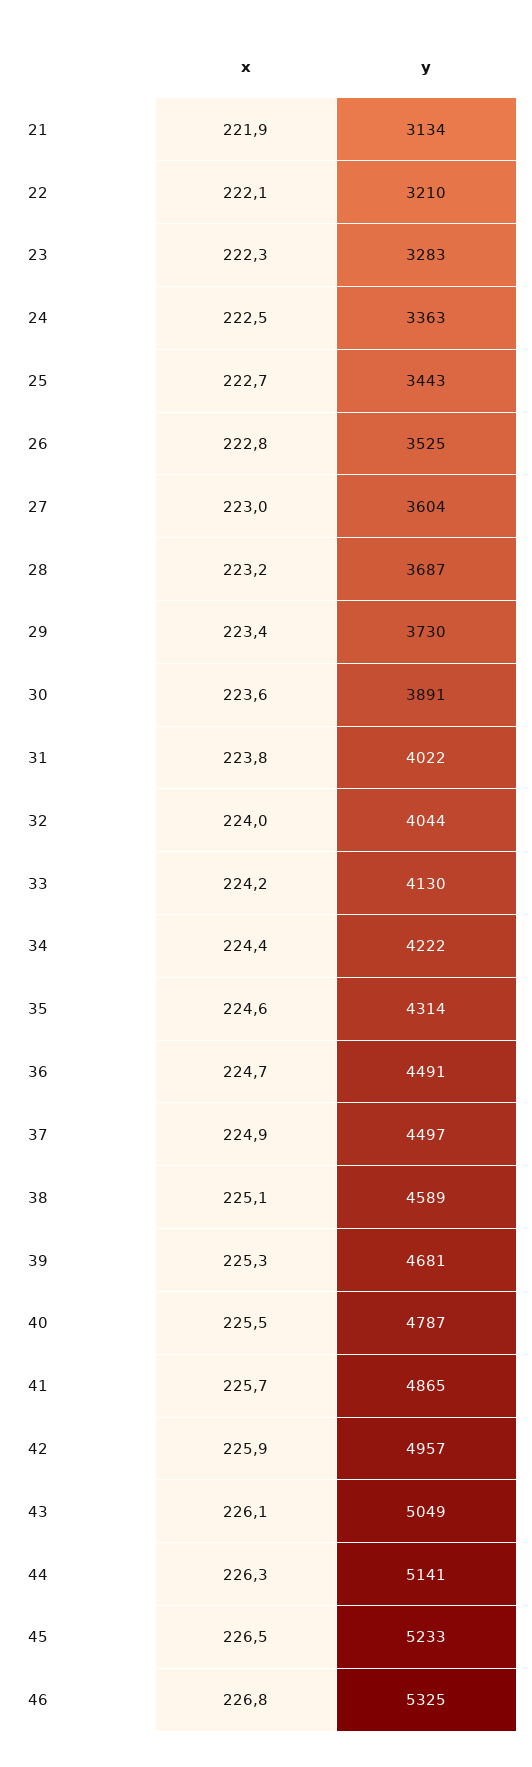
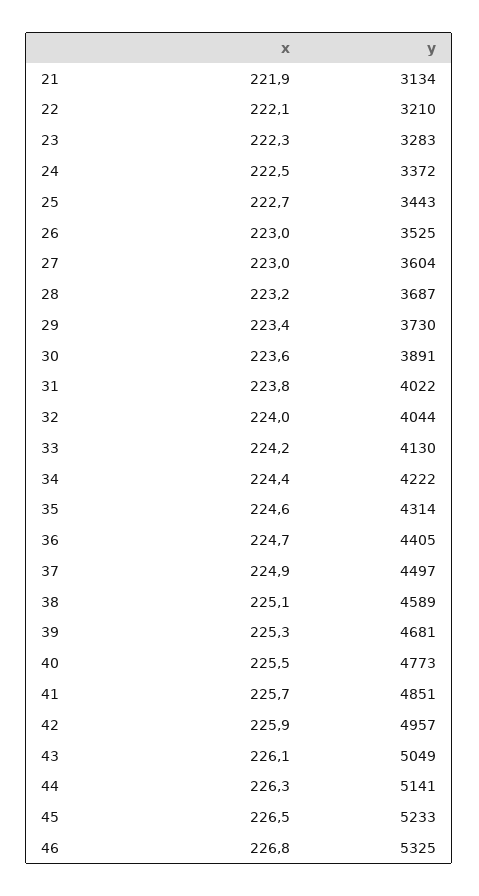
  {
    "x": {
      "21": 221.9,
      "22": 222.1,
      "23": 222.3,
      "24": 222.5,
      "25": 222.7,
-     "26": 222.8,
+     "26": 223,
      "27": 223,
      "28": 223.2,
      "29": 223.4,
      "30": 223.6,
      "31": 223.8,
      "32": 224,
      "33": 224.2,
      "34": 224.4,
      "35": 224.6,
      "36": 224.7,
      "37": 224.9,
      "38": 225.1,
      "39": 225.3,
      "40": 225.5,
      "41": 225.7,
      "42": 225.9,
      "43": 226.1,
      "44": 226.3,
      "45": 226.5,
      "46": 226.8
    },
    "y": {
      "21": 3134,
      "22": 3210,
      "23": 3283,
-     "24": 3363,
+     "24": 3372,
      "25": 3443,
      "26": 3525,
      "27": 3604,
      "28": 3687,
      "29": 3730,
      "30": 3891,
      "31": 4022,
      "32": 4044,
      "33": 4130,
      "34": 4222,
      "35": 4314,
-     "36": 4491,
+     "36": 4405,
      "37": 4497,
      "38": 4589,
      "39": 4681,
-     "40": 4787,
+     "40": 4773,
-     "41": 4865,
+     "41": 4851,
      "42": 4957,
      "43": 5049,
      "44": 5141,
      "45": 5233,
      "46": 5325
    }
  }

